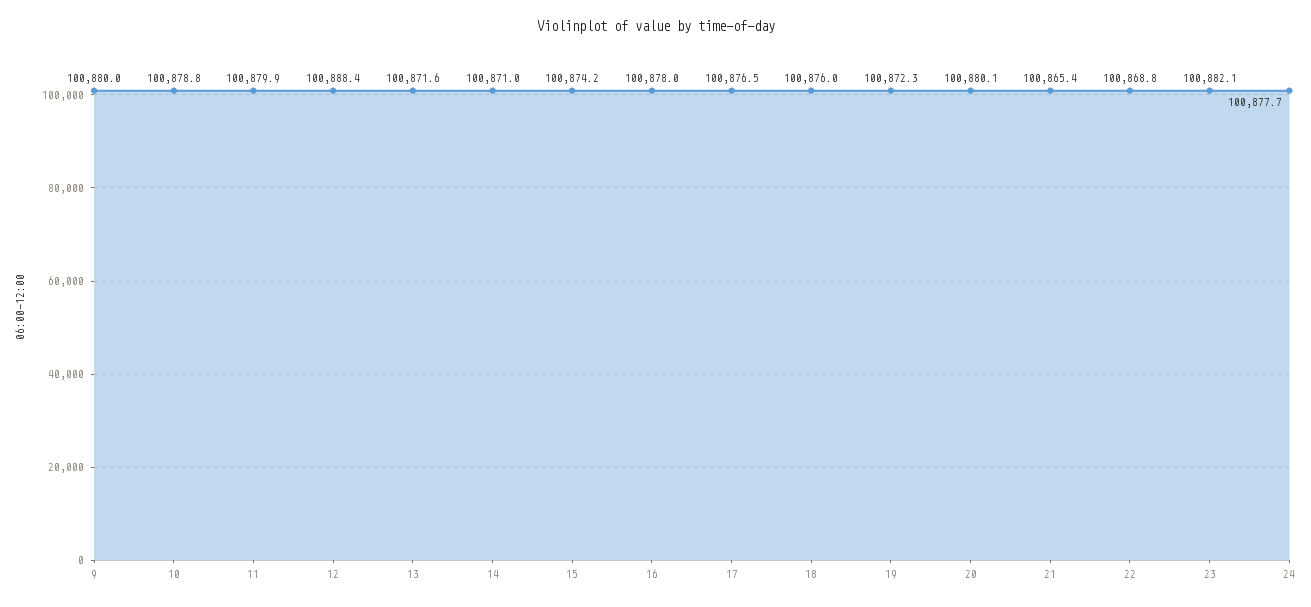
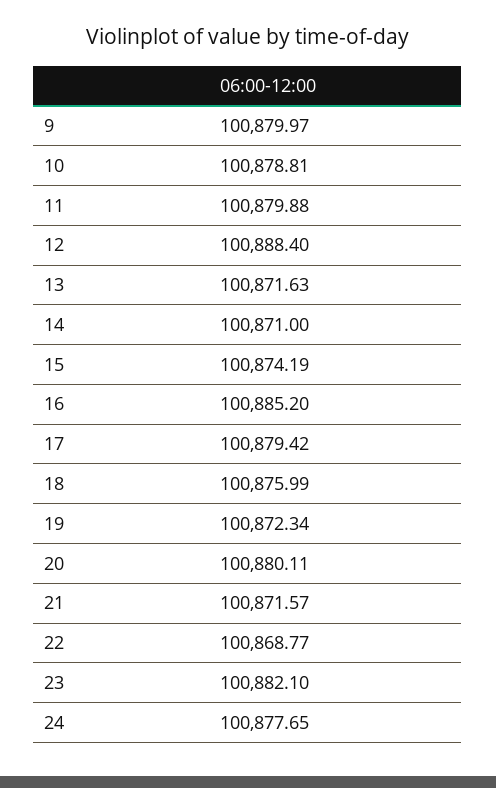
  {
    "9": 100879.97,
    "10": 100878.81,
    "11": 100879.88,
    "12": 100888.4,
    "13": 100871.63,
    "14": 100871,
    "15": 100874.19,
-   "16": 100878,
+   "16": 100885.2,
-   "17": 100876.5,
+   "17": 100879.42,
    "18": 100875.99,
    "19": 100872.34,
    "20": 100880.11,
-   "21": 100865.4,
+   "21": 100871.57,
    "22": 100868.77,
    "23": 100882.1,
    "24": 100877.65
  }

